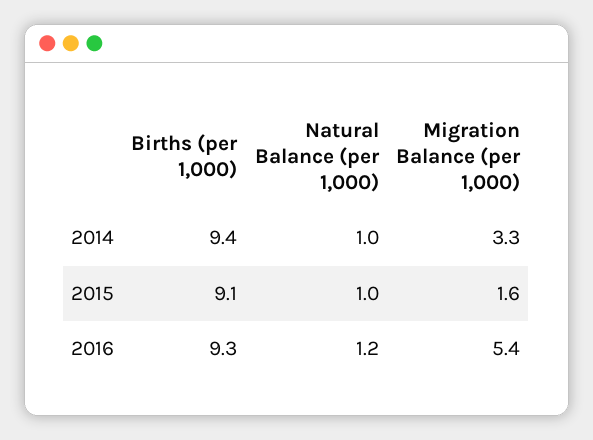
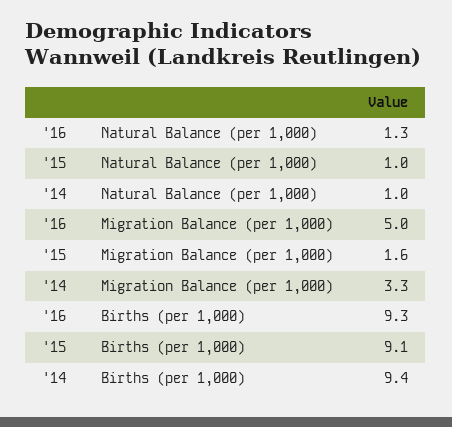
  {
    "Births (per 1,000)": {
      "2014": 9.4,
      "2015": 9.1,
      "2016": 9.3
    },
    "Natural Balance (per 1,000)": {
      "2014": 1,
      "2015": 1,
-     "2016": 1.2
+     "2016": 1.3
    },
    "Migration Balance (per 1,000)": {
      "2014": 3.3,
      "2015": 1.6,
-     "2016": 5.4
+     "2016": 5
    }
  }

